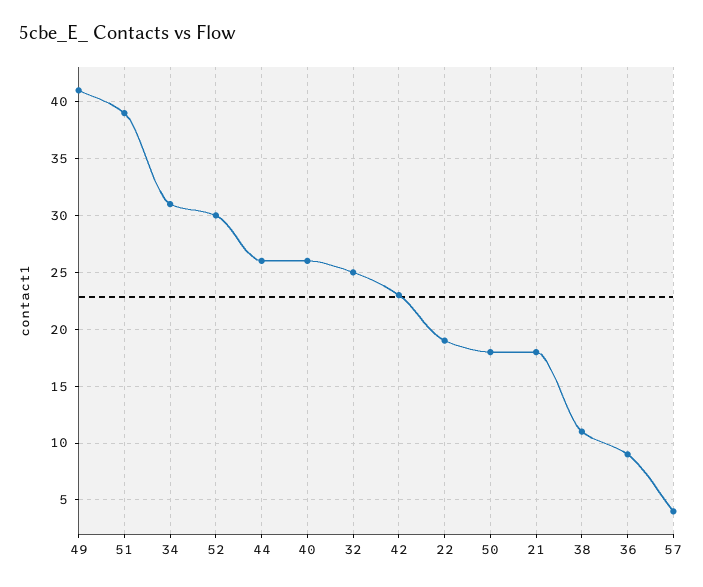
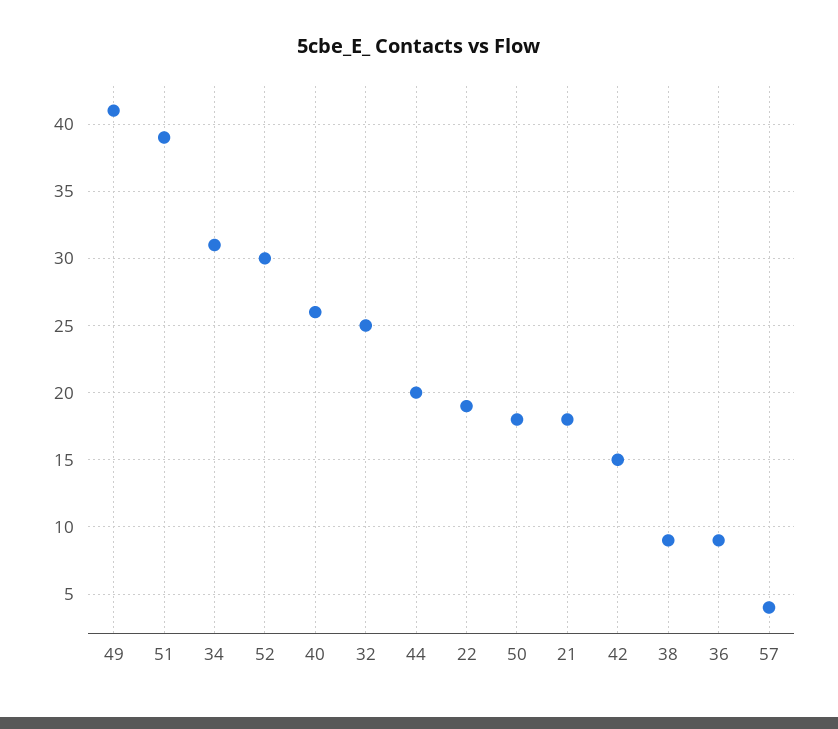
  {
    "49": 41,
    "51": 39,
    "34": 31,
    "52": 30,
-   "44": 26,
+   "44": 20,
    "40": 26,
    "32": 25,
-   "42": 23,
+   "42": 15,
    "22": 19,
    "50": 18,
    "21": 18,
-   "38": 11,
+   "38": 9,
    "36": 9,
    "57": 4
  }

